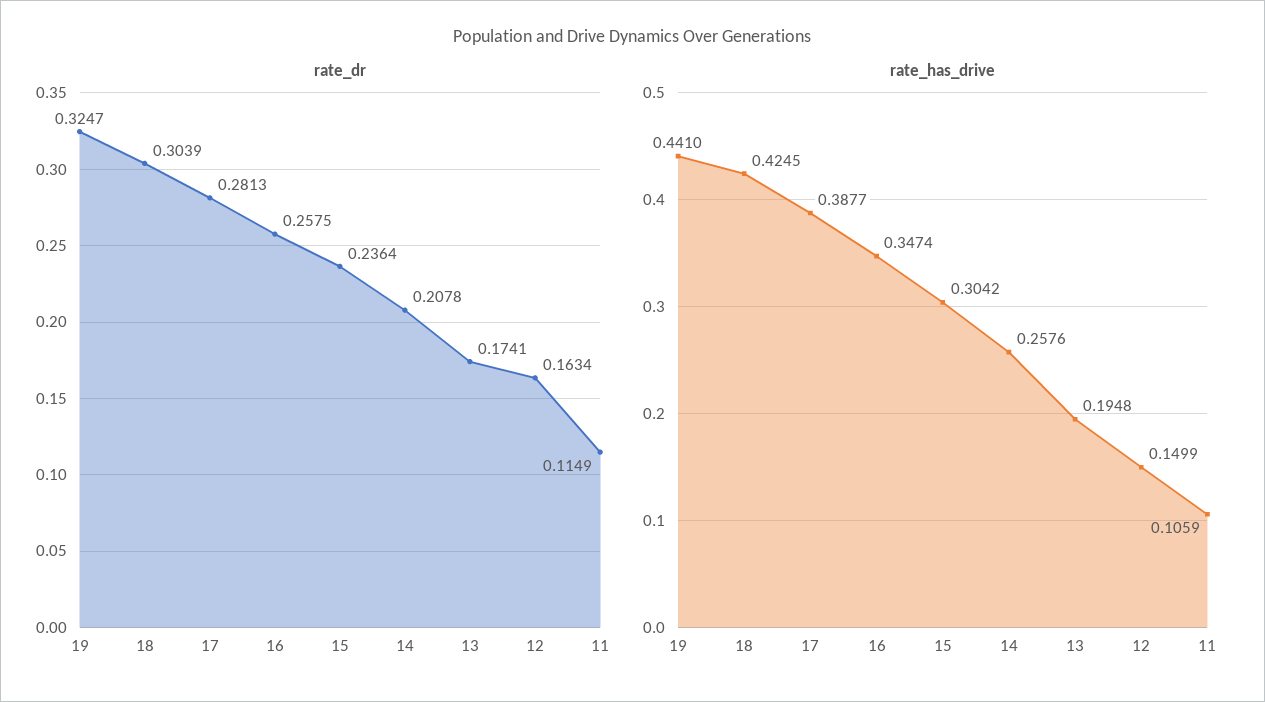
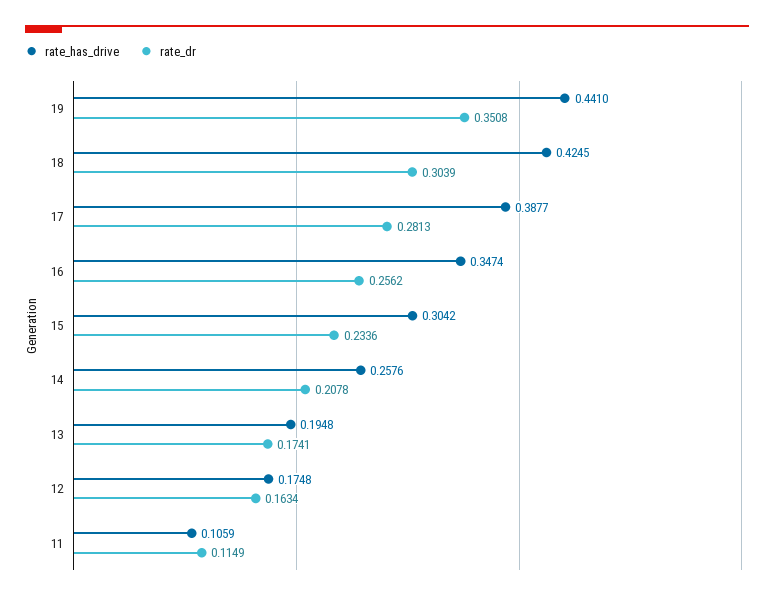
  {
    "rate_dr": {
-     "19": 0.3247,
+     "19": 0.3508,
      "18": 0.3039,
      "17": 0.2813,
-     "16": 0.2575,
+     "16": 0.2562,
-     "15": 0.2364,
+     "15": 0.2336,
      "14": 0.2078,
      "13": 0.1741,
      "12": 0.1634,
      "11": 0.1149
    },
    "rate_has_drive": {
      "19": 0.441,
      "18": 0.4245,
      "17": 0.3877,
      "16": 0.3474,
      "15": 0.3042,
      "14": 0.2576,
      "13": 0.1948,
-     "12": 0.1499,
+     "12": 0.1748,
      "11": 0.1059
    }
  }

